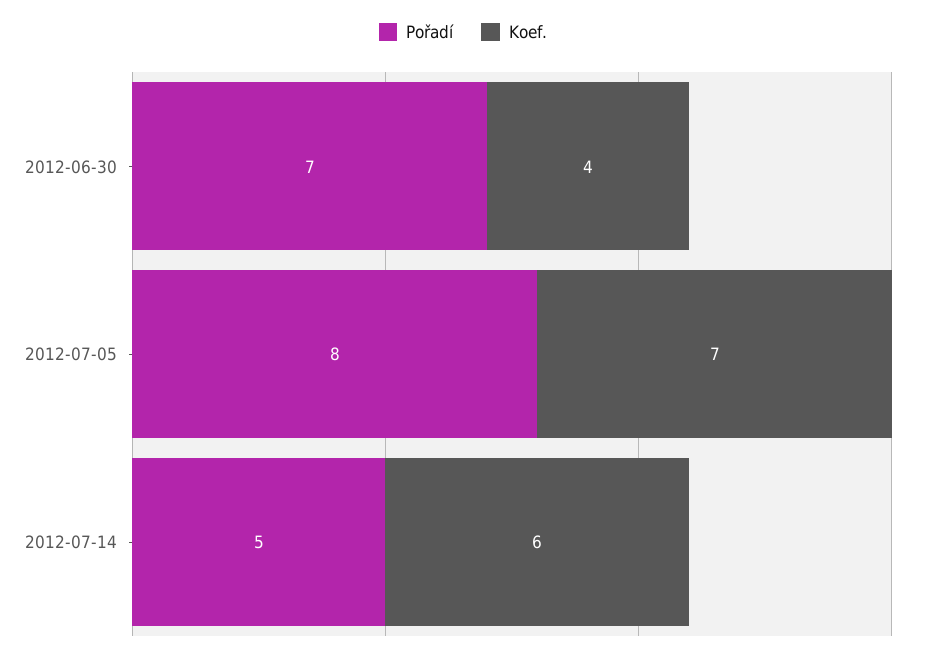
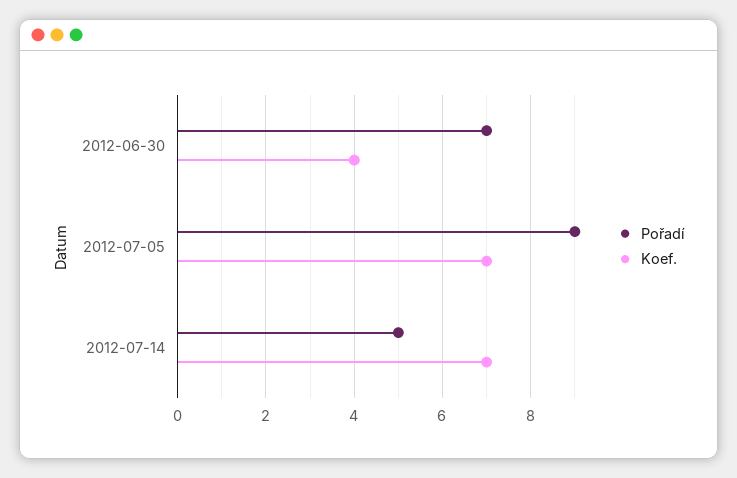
  {
    "Pořadí": {
      "2012-06-30": 7,
-     "2012-07-05": 8,
+     "2012-07-05": 9,
      "2012-07-14": 5
    },
    "Koef.": {
      "2012-06-30": 4,
      "2012-07-05": 7,
-     "2012-07-14": 6
+     "2012-07-14": 7
    }
  }

